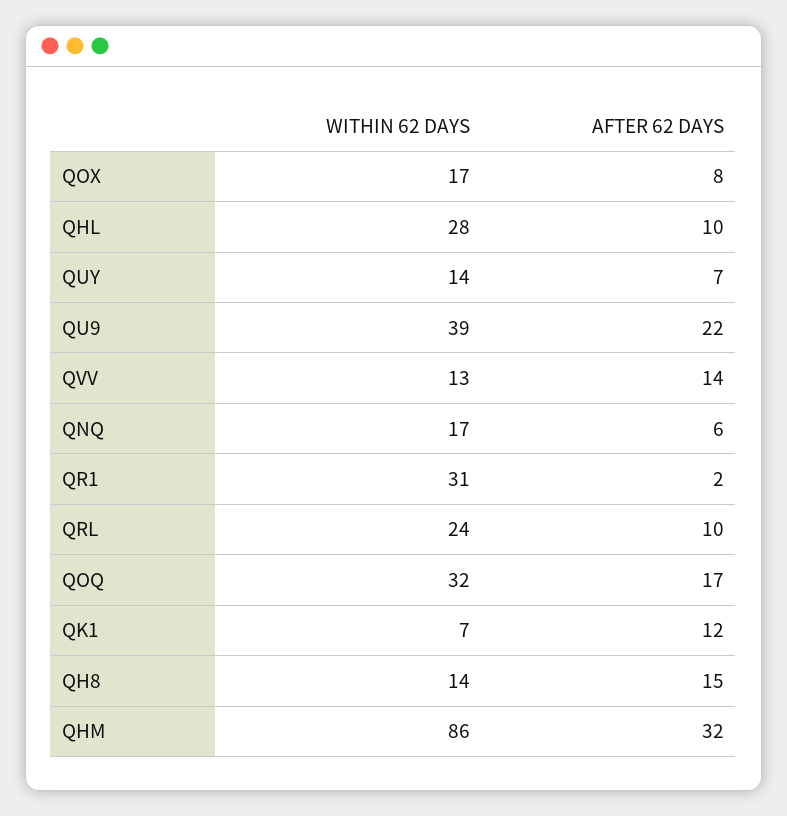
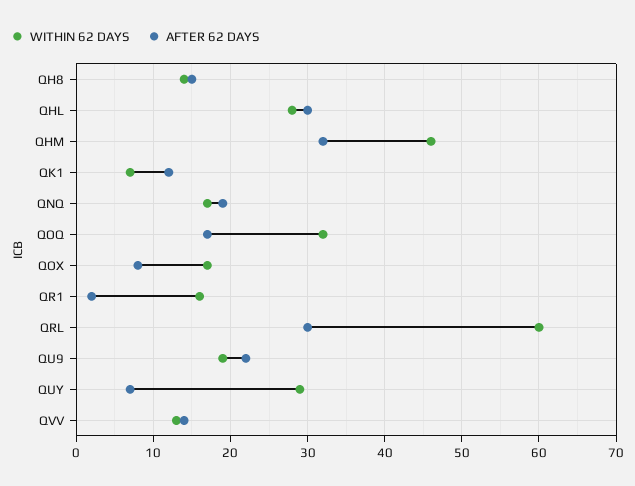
  {
    "WITHIN 62 DAYS": {
      "QOX": 17,
      "QHL": 28,
-     "QUY": 14,
+     "QUY": 29,
-     "QU9": 39,
+     "QU9": 19,
      "QVV": 13,
      "QNQ": 17,
-     "QR1": 31,
+     "QR1": 16,
-     "QRL": 24,
+     "QRL": 60,
      "QOQ": 32,
      "QK1": 7,
      "QH8": 14,
-     "QHM": 86
+     "QHM": 46
    },
    "AFTER 62 DAYS": {
      "QOX": 8,
-     "QHL": 10,
+     "QHL": 30,
      "QUY": 7,
      "QU9": 22,
      "QVV": 14,
-     "QNQ": 6,
+     "QNQ": 19,
      "QR1": 2,
-     "QRL": 10,
+     "QRL": 30,
      "QOQ": 17,
      "QK1": 12,
      "QH8": 15,
      "QHM": 32
    }
  }

